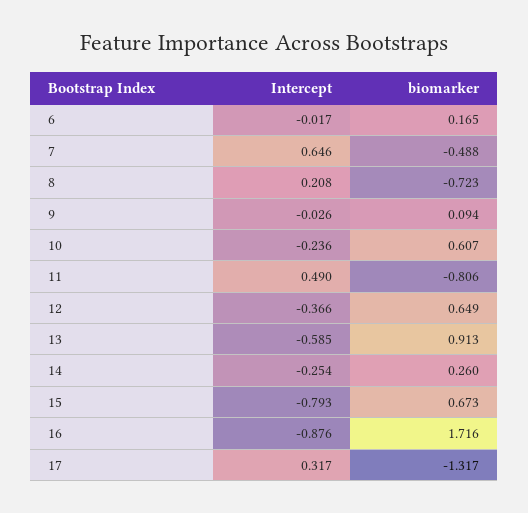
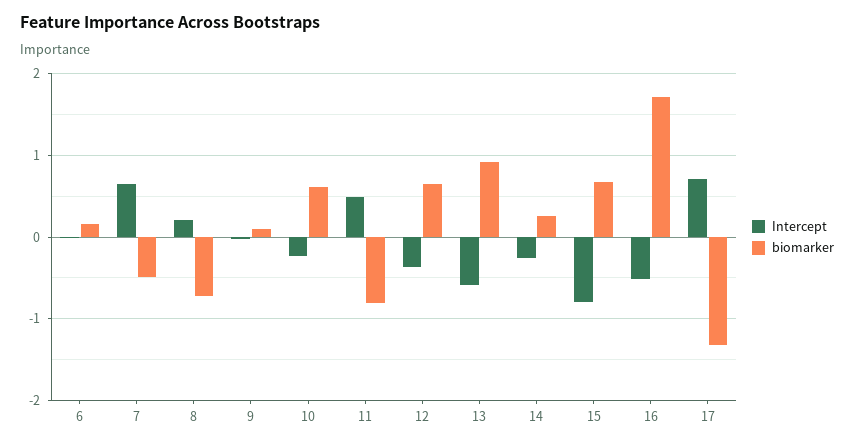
  {
    "Intercept": {
      "6": -0.017,
      "7": 0.646,
      "8": 0.208,
      "9": -0.026,
      "10": -0.236,
      "11": 0.49,
      "12": -0.366,
      "13": -0.585,
      "14": -0.254,
      "15": -0.793,
-     "16": -0.876,
+     "16": -0.5,
-     "17": 0.317
+     "17": 0.7
    },
    "biomarker": {
      "6": 0.165,
      "7": -0.488,
      "8": -0.723,
      "9": 0.094,
      "10": 0.607,
      "11": -0.806,
      "12": 0.649,
      "13": 0.913,
      "14": 0.26,
      "15": 0.673,
      "16": 1.716,
      "17": -1.317
    }
  }

